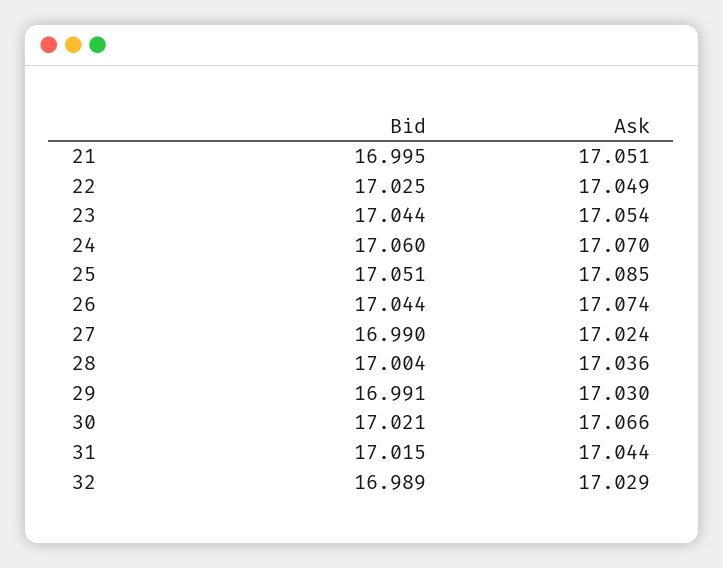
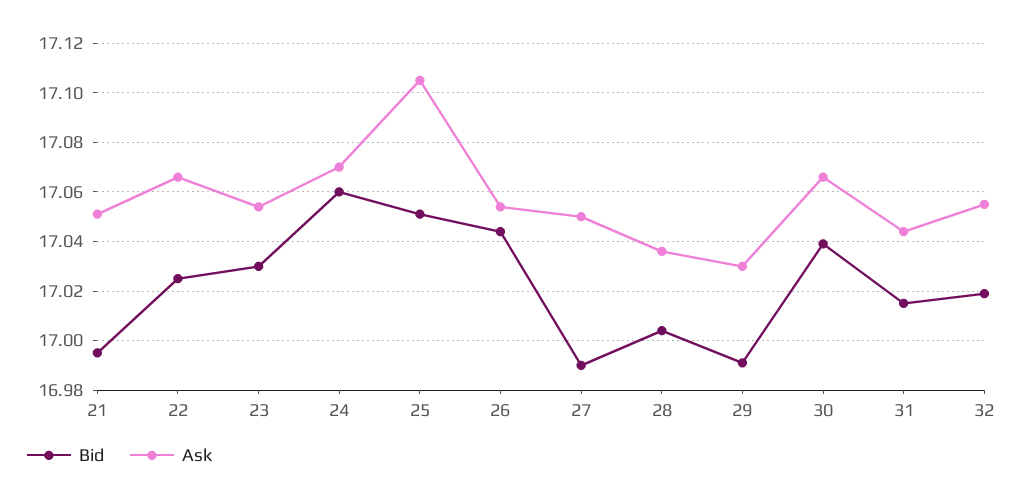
  {
    "Bid": {
      "21": 16.995,
      "22": 17.025,
-     "23": 17.044,
+     "23": 17.03,
      "24": 17.06,
      "25": 17.051,
      "26": 17.044,
      "27": 16.99,
      "28": 17.004,
      "29": 16.991,
-     "30": 17.021,
+     "30": 17.04,
      "31": 17.015,
-     "32": 16.989
+     "32": 17.02
    },
    "Ask": {
      "21": 17.051,
-     "22": 17.049,
+     "22": 17.065,
      "23": 17.054,
      "24": 17.07,
-     "25": 17.085,
+     "25": 17.105,
-     "26": 17.074,
+     "26": 17.055,
-     "27": 17.024,
+     "27": 17.05,
      "28": 17.036,
      "29": 17.03,
      "30": 17.066,
      "31": 17.044,
-     "32": 17.029
+     "32": 17.055
    }
  }

